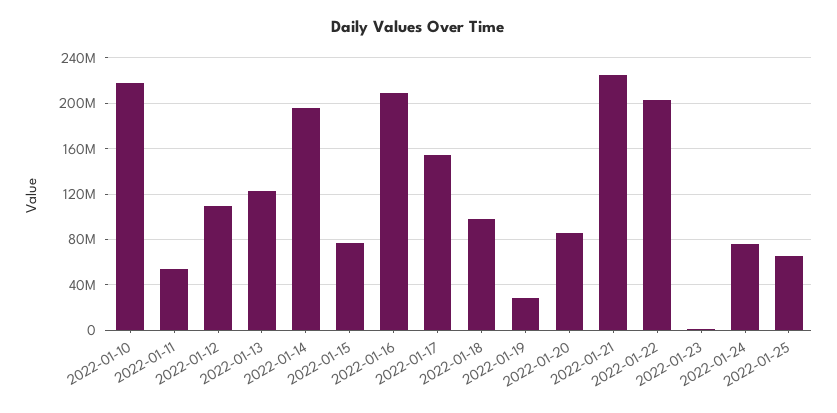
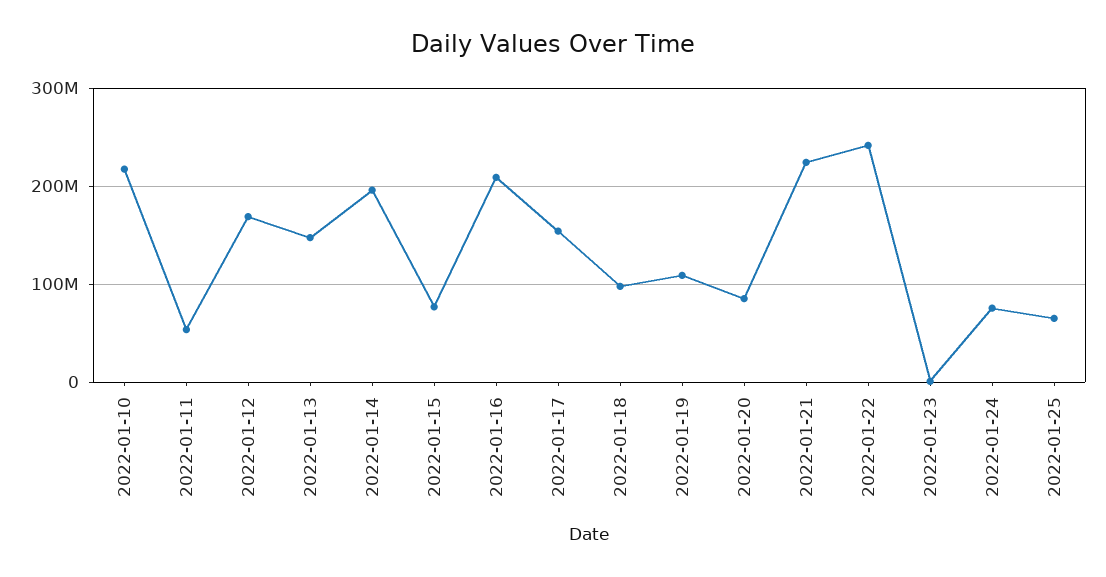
  {
    "2022-01-10": 220000000,
    "2022-01-11": 50000000,
-   "2022-01-12": 110000000,
+   "2022-01-12": 170000000,
-   "2022-01-13": 120000000,
+   "2022-01-13": 150000000,
    "2022-01-14": 200000000,
    "2022-01-15": 80000000,
    "2022-01-16": 210000000,
    "2022-01-17": 150000000,
    "2022-01-18": 100000000,
-   "2022-01-19": 30000000,
+   "2022-01-19": 110000000,
    "2022-01-20": 90000000,
    "2022-01-21": 220000000,
-   "2022-01-22": 200000000,
+   "2022-01-22": 240000000,
    "2022-01-23": 0,
    "2022-01-24": 80000000,
    "2022-01-25": 70000000
  }

